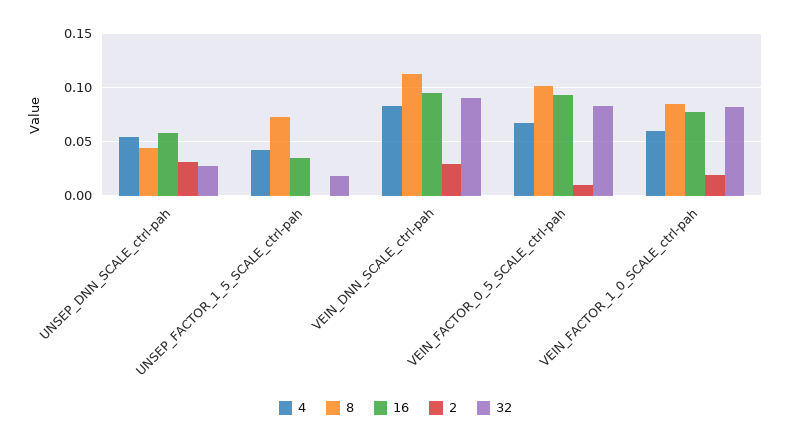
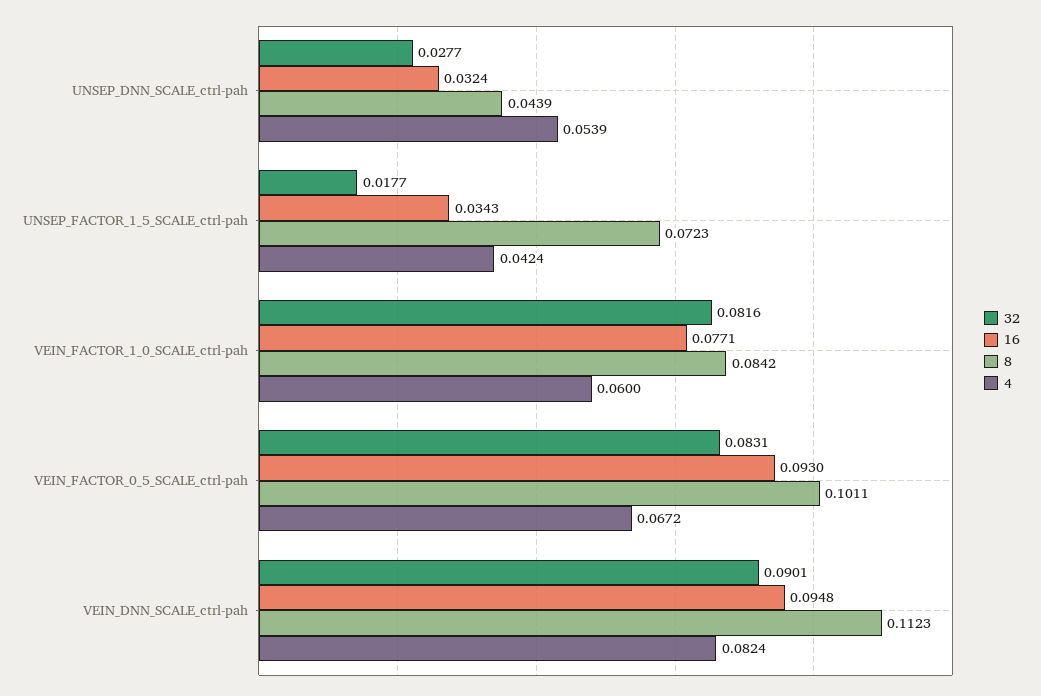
  {
    "4": {
      "UNSEP_DNN_SCALE_ctrl-pah": 0.0539,
      "UNSEP_FACTOR_1_5_SCALE_ctrl-pah": 0.0424,
      "VEIN_DNN_SCALE_ctrl-pah": 0.0824,
      "VEIN_FACTOR_0_5_SCALE_ctrl-pah": 0.0672,
      "VEIN_FACTOR_1_0_SCALE_ctrl-pah": 0.06
    },
    "8": {
      "UNSEP_DNN_SCALE_ctrl-pah": 0.0439,
      "UNSEP_FACTOR_1_5_SCALE_ctrl-pah": 0.0723,
      "VEIN_DNN_SCALE_ctrl-pah": 0.1123,
      "VEIN_FACTOR_0_5_SCALE_ctrl-pah": 0.1011,
      "VEIN_FACTOR_1_0_SCALE_ctrl-pah": 0.0842
    },
    "16": {
-     "UNSEP_DNN_SCALE_ctrl-pah": 0.06,
+     "UNSEP_DNN_SCALE_ctrl-pah": 0.0324,
      "UNSEP_FACTOR_1_5_SCALE_ctrl-pah": 0.0343,
      "VEIN_DNN_SCALE_ctrl-pah": 0.0948,
      "VEIN_FACTOR_0_5_SCALE_ctrl-pah": 0.093,
      "VEIN_FACTOR_1_0_SCALE_ctrl-pah": 0.0771
    },
-   "2": {
-     "UNSEP_DNN_SCALE_ctrl-pah": 0.03,
-     "UNSEP_FACTOR_1_5_SCALE_ctrl-pah": 0,
-     "VEIN_DNN_SCALE_ctrl-pah": 0.03,
-     "VEIN_FACTOR_0_5_SCALE_ctrl-pah": 0.01,
-     "VEIN_FACTOR_1_0_SCALE_ctrl-pah": 0.02
-   },
    "32": {
      "UNSEP_DNN_SCALE_ctrl-pah": 0.0277,
      "UNSEP_FACTOR_1_5_SCALE_ctrl-pah": 0.0177,
      "VEIN_DNN_SCALE_ctrl-pah": 0.0901,
      "VEIN_FACTOR_0_5_SCALE_ctrl-pah": 0.0831,
      "VEIN_FACTOR_1_0_SCALE_ctrl-pah": 0.0816
    }
  }

